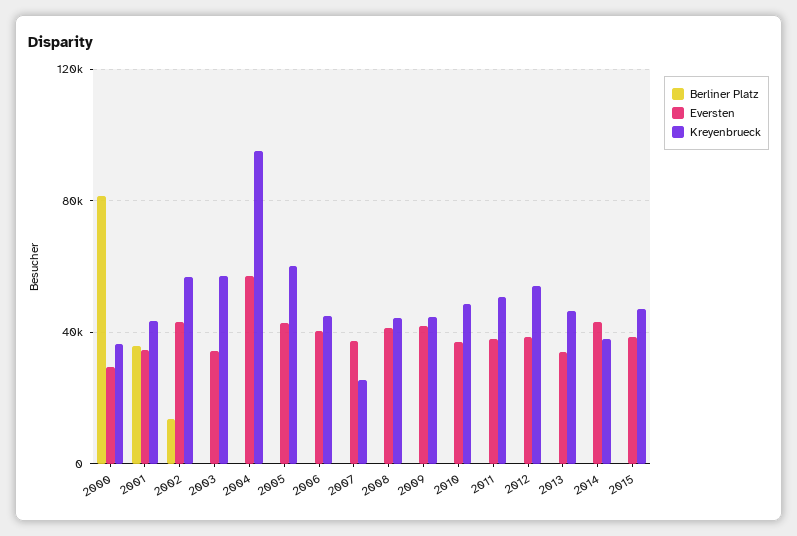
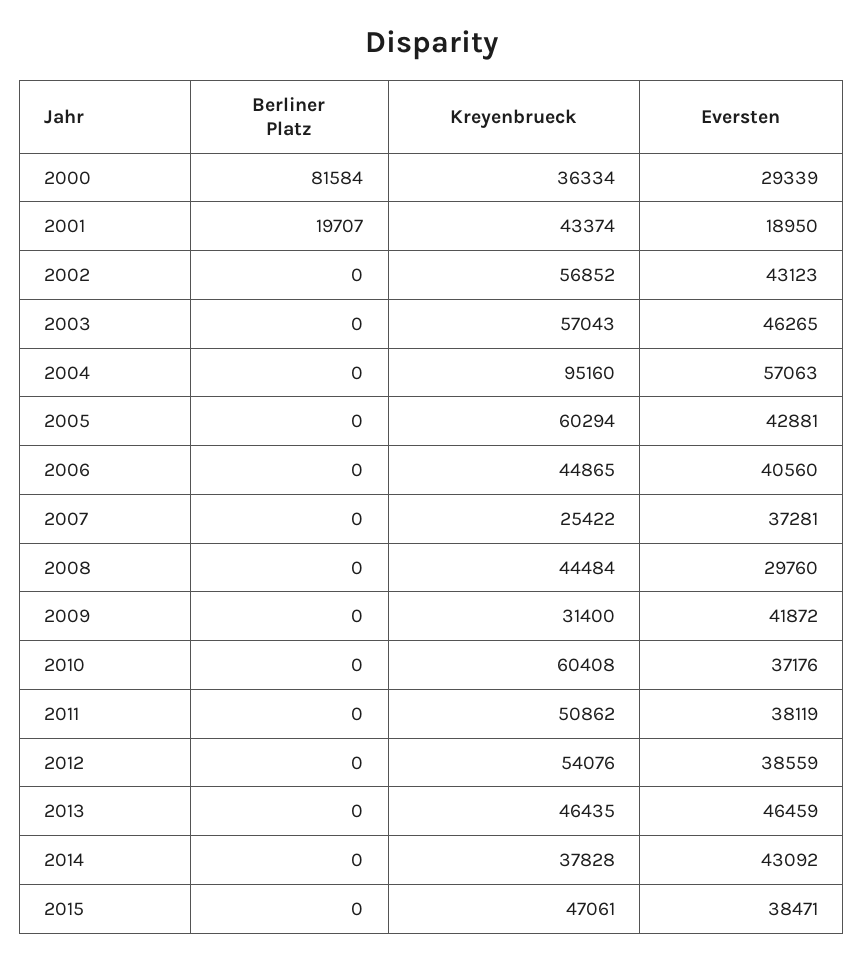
  {
    "Berliner Platz": {
      "2000": 81584,
-     "2001": 35000,
+     "2001": 19707,
-     "2002": 15000,
+     "2002": 0,
      "2003": 0,
      "2004": 0,
      "2005": 0,
      "2006": 0,
      "2007": 0,
      "2008": 0,
      "2009": 0,
      "2010": 0,
      "2011": 0,
      "2012": 0,
      "2013": 0,
      "2014": 0,
      "2015": 0
    },
    "Eversten": {
      "2000": 29339,
-     "2001": 35000,
+     "2001": 18950,
      "2002": 43123,
-     "2003": 35000,
+     "2003": 46265,
      "2004": 57063,
      "2005": 42881,
      "2006": 40560,
      "2007": 37281,
-     "2008": 40000,
+     "2008": 29760,
      "2009": 41872,
      "2010": 37176,
      "2011": 38119,
      "2012": 38559,
-     "2013": 35000,
+     "2013": 46459,
      "2014": 43092,
      "2015": 38471
    },
    "Kreyenbrueck": {
      "2000": 36334,
      "2001": 43374,
      "2002": 56852,
      "2003": 57043,
      "2004": 95160,
      "2005": 60294,
      "2006": 44865,
      "2007": 25422,
      "2008": 44484,
-     "2009": 45000,
+     "2009": 31400,
-     "2010": 50000,
+     "2010": 60408,
      "2011": 50862,
      "2012": 54076,
      "2013": 46435,
      "2014": 37828,
      "2015": 47061
    }
  }

